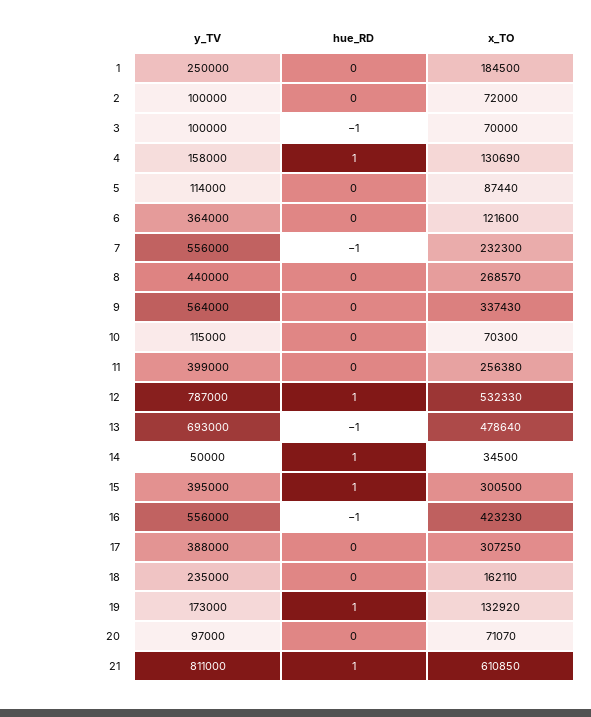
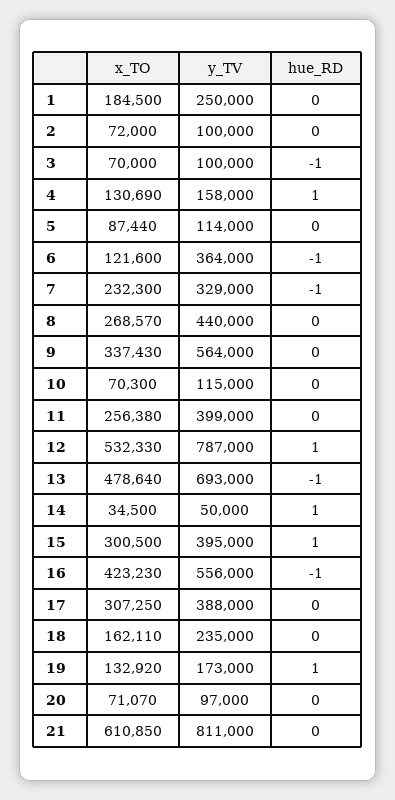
  {
    "y_TV": {
      "1": 250000,
      "2": 100000,
      "3": 100000,
      "4": 158000,
      "5": 114000,
      "6": 364000,
-     "7": 556000,
+     "7": 329000,
      "8": 440000,
      "9": 564000,
      "10": 115000,
      "11": 399000,
      "12": 787000,
      "13": 693000,
      "14": 50000,
      "15": 395000,
      "16": 556000,
      "17": 388000,
      "18": 235000,
      "19": 173000,
      "20": 97000,
      "21": 811000
    },
    "hue_RD": {
      "1": 0,
      "2": 0,
      "3": -1,
      "4": 1,
      "5": 0,
-     "6": 0,
+     "6": -1,
      "7": -1,
      "8": 0,
      "9": 0,
      "10": 0,
      "11": 0,
      "12": 1,
      "13": -1,
      "14": 1,
      "15": 1,
      "16": -1,
      "17": 0,
      "18": 0,
      "19": 1,
      "20": 0,
-     "21": 1
+     "21": 0
    },
    "x_TO": {
      "1": 184500,
      "2": 72000,
      "3": 70000,
      "4": 130690,
      "5": 87440,
      "6": 121600,
      "7": 232300,
      "8": 268570,
      "9": 337430,
      "10": 70300,
      "11": 256380,
      "12": 532330,
      "13": 478640,
      "14": 34500,
      "15": 300500,
      "16": 423230,
      "17": 307250,
      "18": 162110,
      "19": 132920,
      "20": 71070,
      "21": 610850
    }
  }

